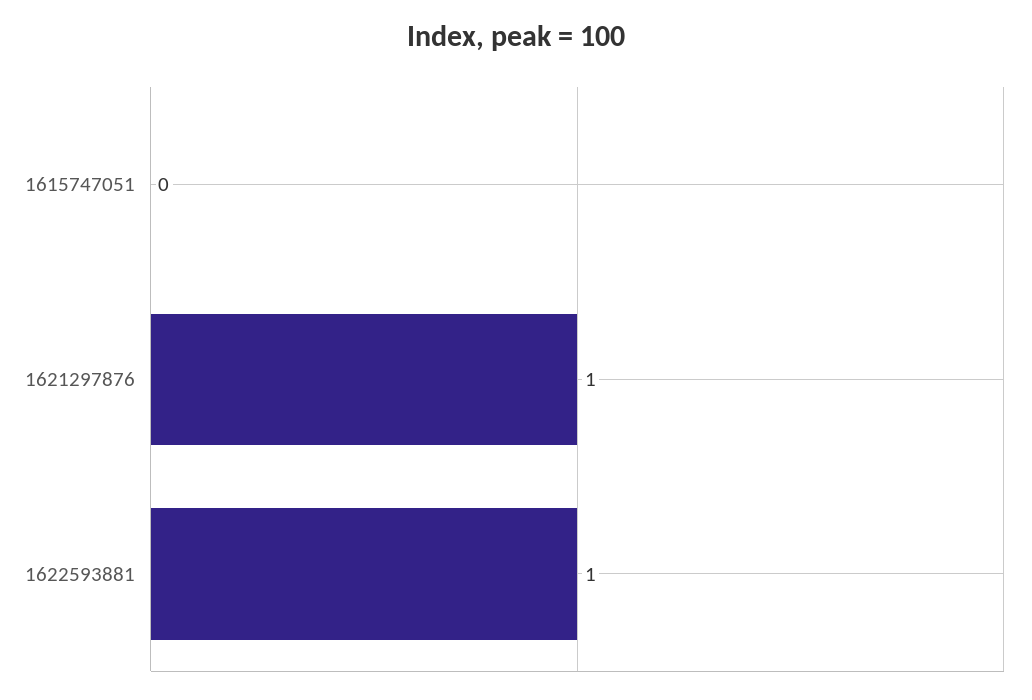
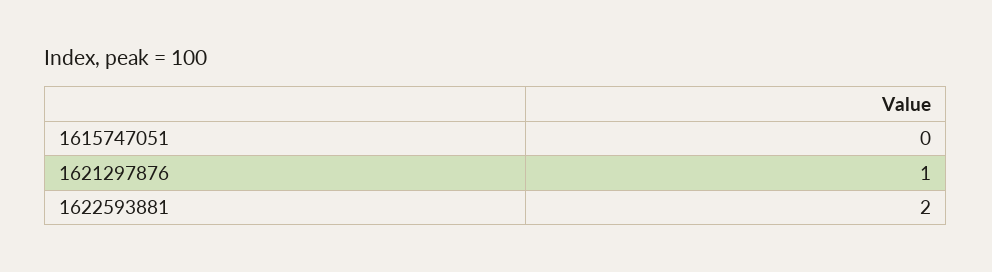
  {
    "1615747051": 0,
    "1621297876": 1,
-   "1622593881": 1
+   "1622593881": 2
  }

